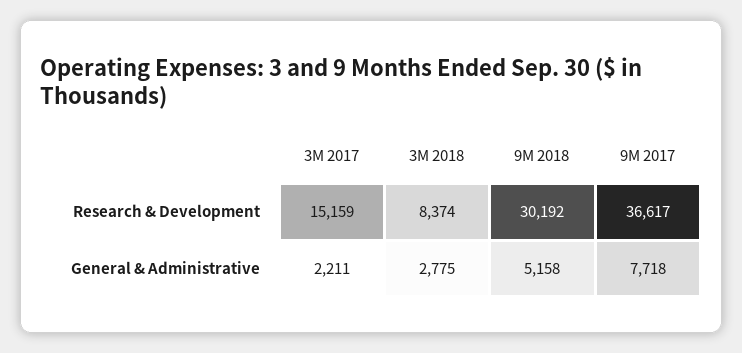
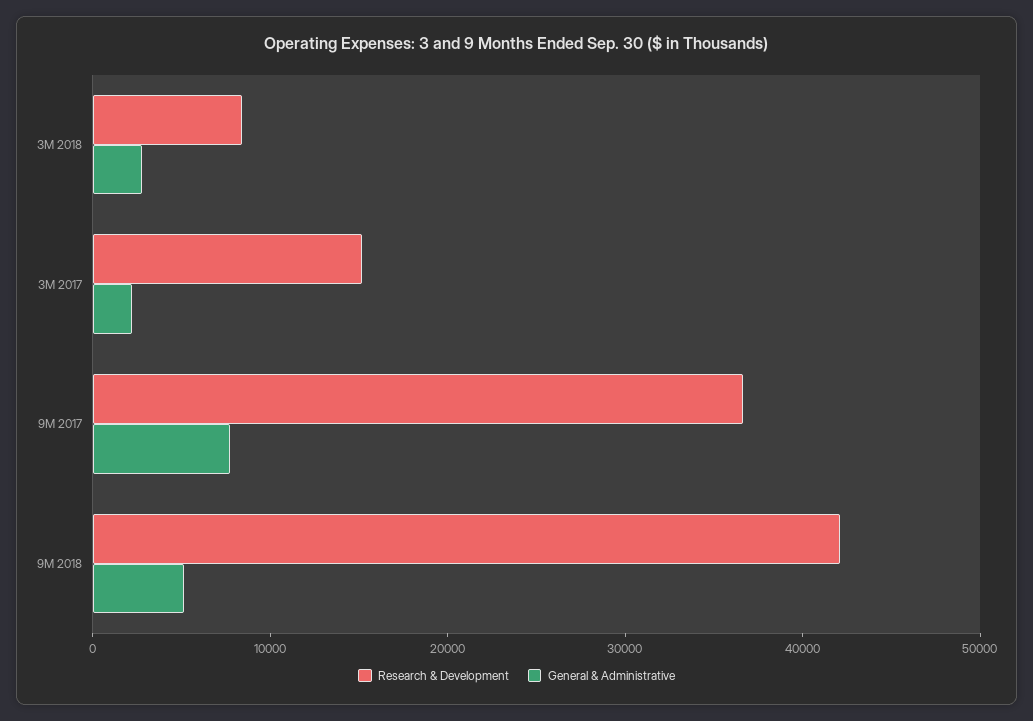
  {
    "Research & Development": {
      "3M 2017": 15159,
      "3M 2018": 8374,
-     "9M 2018": 30192,
+     "9M 2018": 42000,
      "9M 2017": 36617
    },
    "General & Administrative": {
      "3M 2017": 2211,
      "3M 2018": 2775,
      "9M 2018": 5158,
      "9M 2017": 7718
    }
  }

